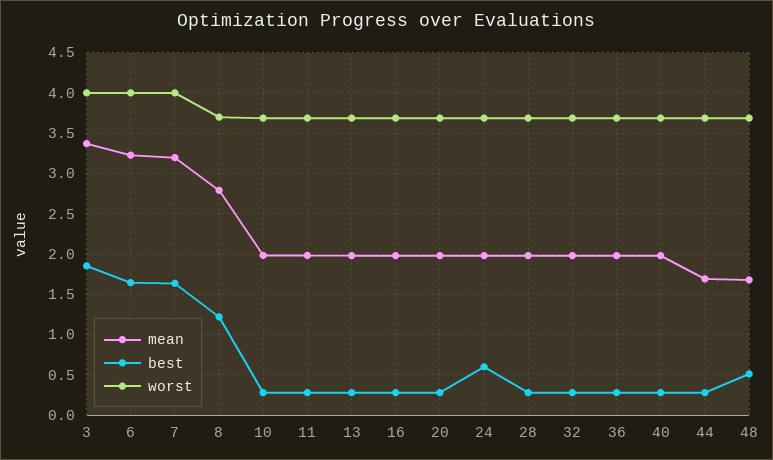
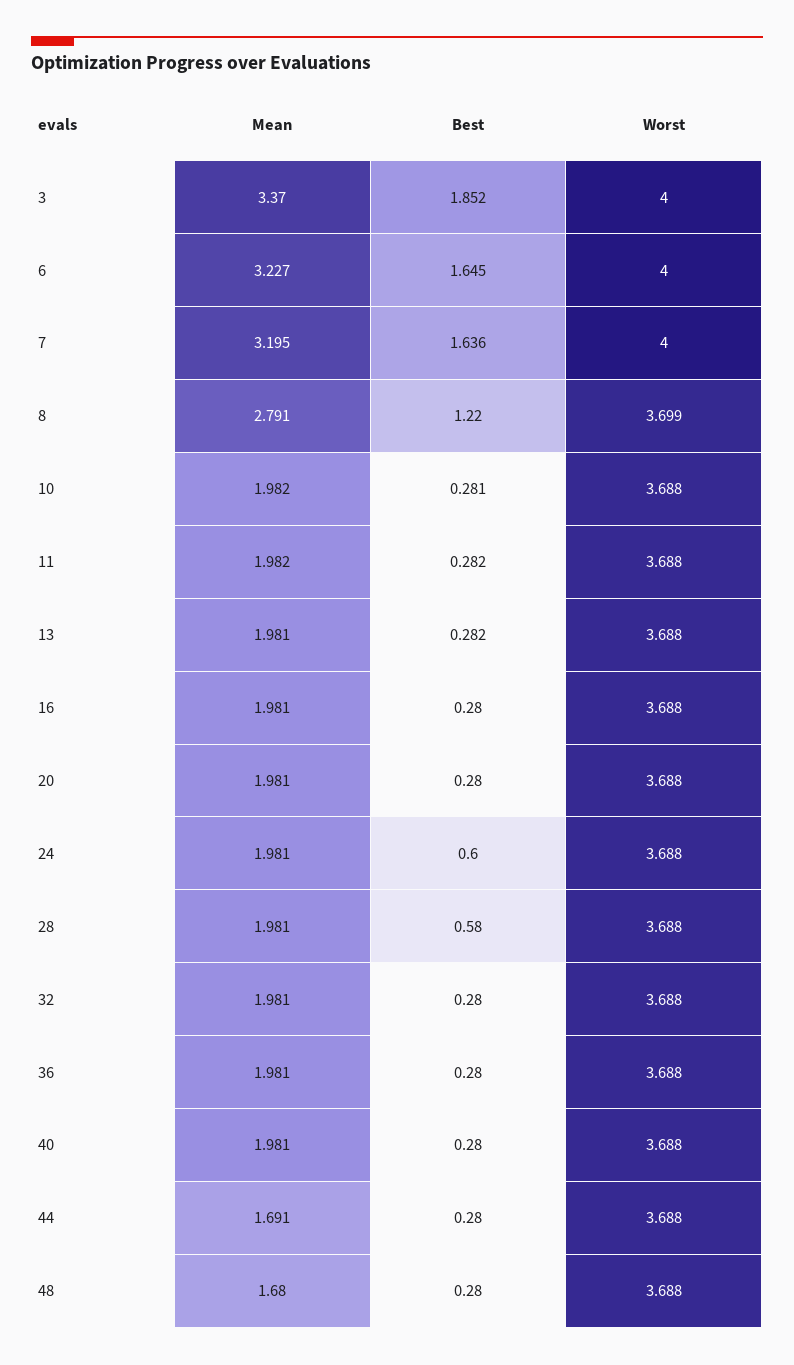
  {
    "mean": {
      "3": 3.37,
      "6": 3.227,
      "7": 3.195,
      "8": 2.791,
      "10": 1.982,
      "11": 1.982,
      "13": 1.981,
      "16": 1.981,
      "20": 1.981,
      "24": 1.981,
      "28": 1.981,
      "32": 1.981,
      "36": 1.981,
      "40": 1.981,
      "44": 1.691,
      "48": 1.68
    },
    "best": {
      "3": 1.852,
      "6": 1.645,
      "7": 1.636,
      "8": 1.22,
      "10": 0.281,
      "11": 0.282,
      "13": 0.282,
      "16": 0.28,
      "20": 0.28,
      "24": 0.6,
-     "28": 0.3,
+     "28": 0.58,
      "32": 0.28,
      "36": 0.28,
      "40": 0.28,
      "44": 0.28,
-     "48": 0.5
+     "48": 0.28
    },
    "worst": {
      "3": 4,
      "6": 4,
      "7": 4,
      "8": 3.699,
      "10": 3.688,
      "11": 3.688,
      "13": 3.688,
      "16": 3.688,
      "20": 3.688,
      "24": 3.688,
      "28": 3.688,
      "32": 3.688,
      "36": 3.688,
      "40": 3.688,
      "44": 3.688,
      "48": 3.688
    }
  }

